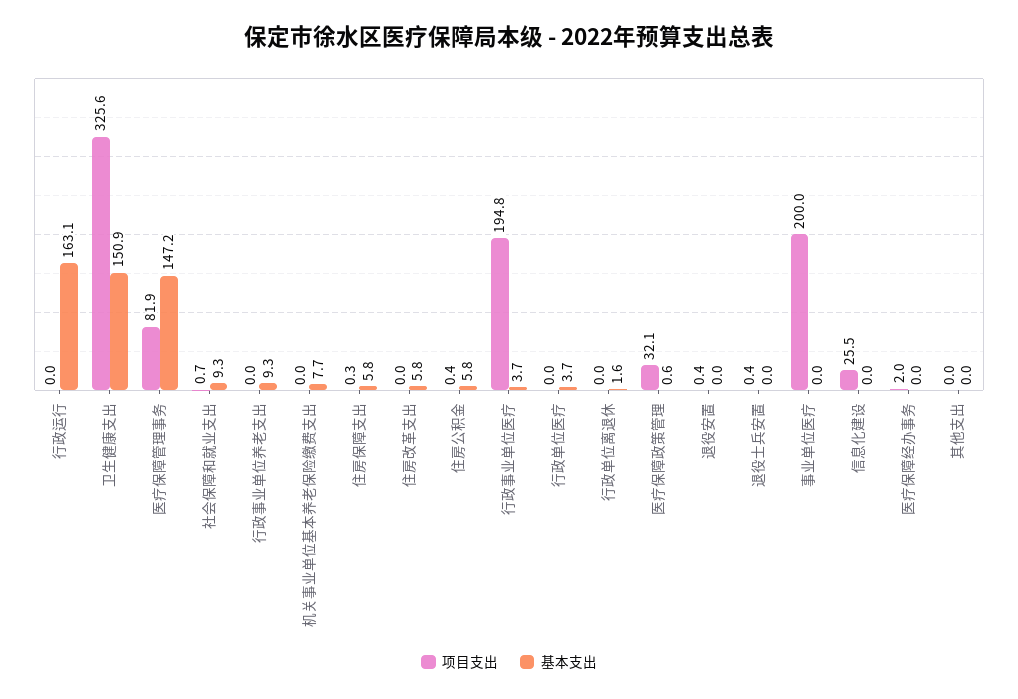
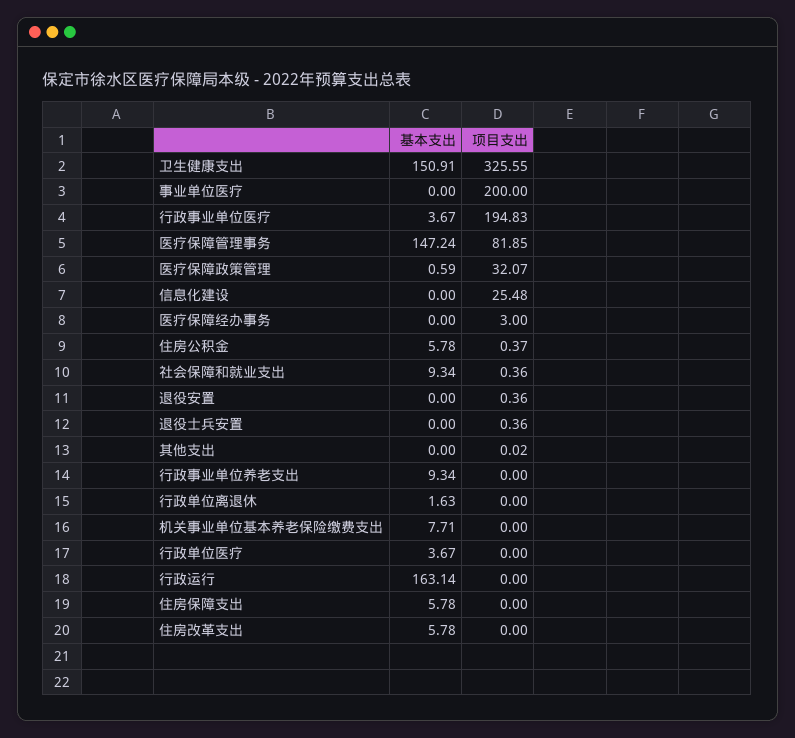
  {
    "项目支出": {
      "行政运行": 0,
      "卫生健康支出": 325.55,
      "医疗保障管理事务": 81.85,
-     "社会保障和就业支出": 0.7,
+     "社会保障和就业支出": 0.36,
      "行政事业单位养老支出": 0,
      "机关事业单位基本养老保险缴费支出": 0,
-     "住房保障支出": 0.3,
+     "住房保障支出": 0,
      "住房改革支出": 0,
      "住房公积金": 0.37,
      "行政事业单位医疗": 194.83,
      "行政单位医疗": 0,
      "行政单位离退休": 0,
      "医疗保障政策管理": 32.07,
      "退役安置": 0.36,
      "退役士兵安置": 0.36,
      "事业单位医疗": 200,
      "信息化建设": 25.48,
-     "医疗保障经办事务": 2,
+     "医疗保障经办事务": 3,
      "其他支出": 0.02
    },
    "基本支出": {
      "行政运行": 163.14,
      "卫生健康支出": 150.91,
      "医疗保障管理事务": 147.24,
      "社会保障和就业支出": 9.34,
      "行政事业单位养老支出": 9.34,
      "机关事业单位基本养老保险缴费支出": 7.71,
      "住房保障支出": 5.78,
      "住房改革支出": 5.78,
      "住房公积金": 5.78,
      "行政事业单位医疗": 3.67,
      "行政单位医疗": 3.67,
      "行政单位离退休": 1.63,
      "医疗保障政策管理": 0.59,
      "退役安置": 0,
      "退役士兵安置": 0,
      "事业单位医疗": 0,
      "信息化建设": 0,
      "医疗保障经办事务": 0,
      "其他支出": 0
    }
  }

